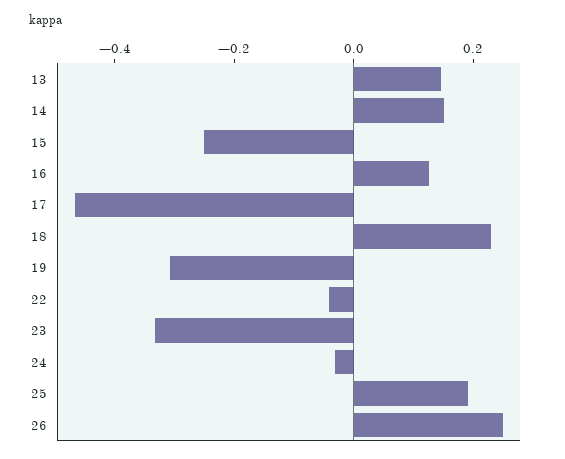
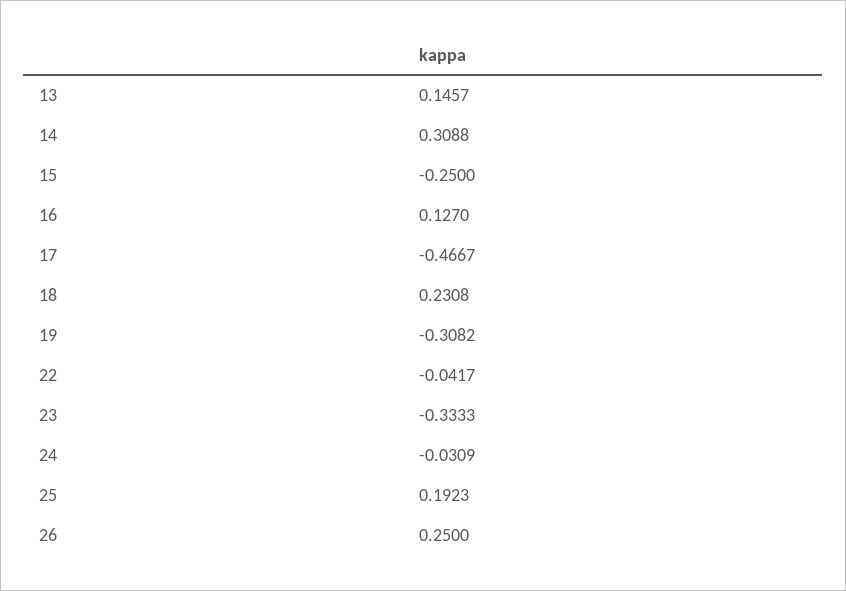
  {
    "13": 0.1457,
-   "14": 0.15,
+   "14": 0.3088,
    "15": -0.25,
    "16": 0.127,
    "17": -0.4667,
    "18": 0.2308,
    "19": -0.3082,
    "22": -0.0417,
    "23": -0.3333,
    "24": -0.0309,
    "25": 0.1923,
    "26": 0.25
  }

